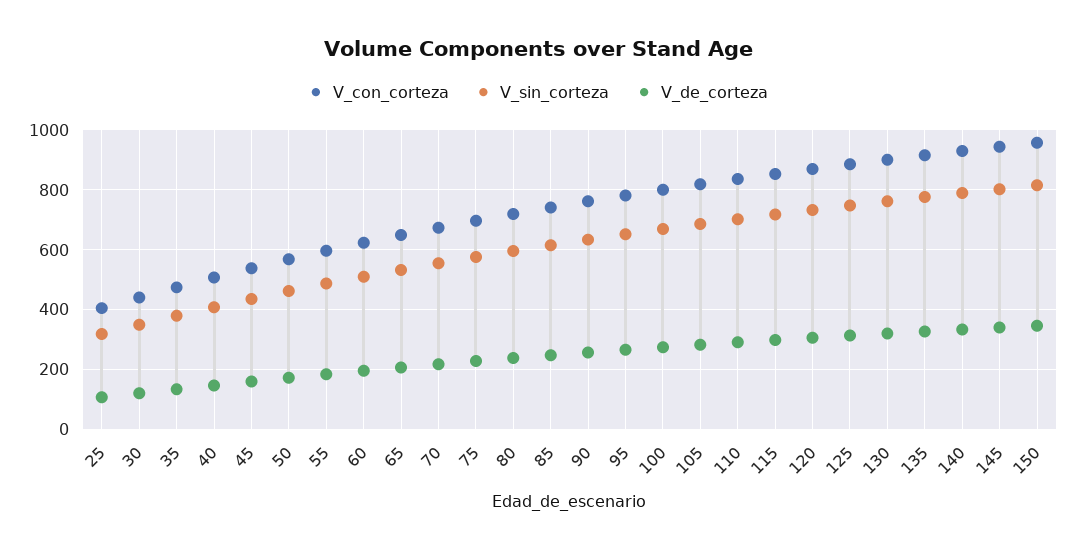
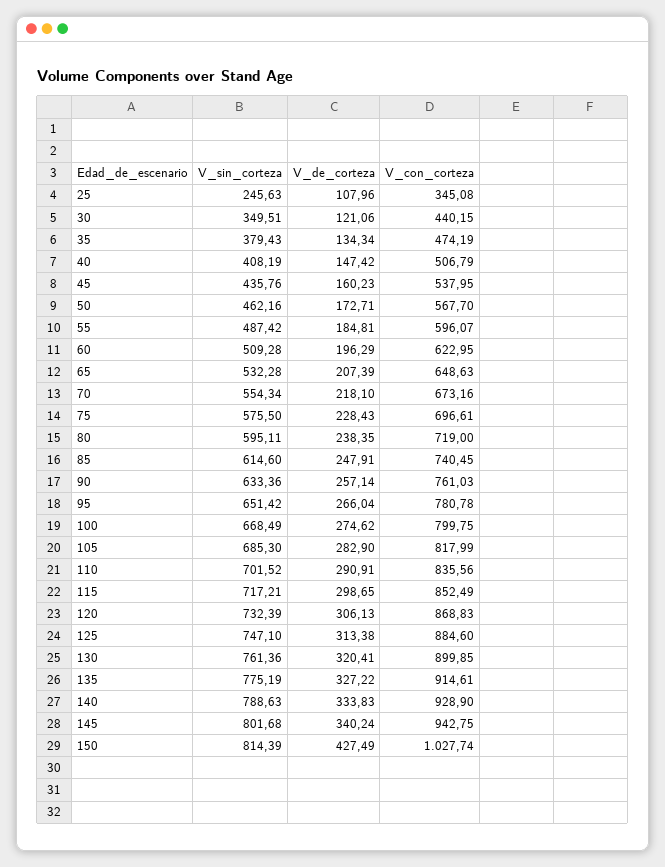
  {
    "V_con_corteza": {
-     "25": 400,
+     "25": 345.08,
      "30": 440.15,
      "35": 474.19,
      "40": 506.79,
      "45": 537.95,
      "50": 567.7,
      "55": 596.07,
      "60": 622.95,
      "65": 648.63,
      "70": 673.16,
      "75": 696.61,
      "80": 719,
      "85": 740.45,
      "90": 761.03,
      "95": 780.78,
      "100": 799.75,
      "105": 817.99,
      "110": 835.56,
      "115": 852.49,
      "120": 868.83,
      "125": 884.6,
      "130": 899.85,
      "135": 914.61,
      "140": 928.9,
      "145": 942.75,
-     "150": 950
+     "150": 1027.74
    },
    "V_sin_corteza": {
-     "25": 325,
+     "25": 245.63,
      "30": 349.51,
      "35": 379.43,
      "40": 408.19,
      "45": 435.76,
      "50": 462.16,
      "55": 487.42,
      "60": 509.28,
      "65": 532.28,
      "70": 554.34,
      "75": 575.5,
      "80": 595.11,
      "85": 614.6,
      "90": 633.36,
      "95": 651.42,
      "100": 668.49,
      "105": 685.3,
      "110": 701.52,
      "115": 717.21,
      "120": 732.39,
      "125": 747.1,
      "130": 761.36,
      "135": 775.19,
      "140": 788.63,
      "145": 801.68,
      "150": 814.39
    },
    "V_de_corteza": {
      "25": 107.96,
      "30": 121.06,
      "35": 134.34,
      "40": 147.42,
      "45": 160.23,
      "50": 172.71,
      "55": 184.81,
      "60": 196.29,
      "65": 207.39,
      "70": 218.1,
      "75": 228.43,
      "80": 238.35,
      "85": 247.91,
      "90": 257.14,
      "95": 266.04,
      "100": 274.62,
      "105": 282.9,
      "110": 290.91,
      "115": 298.65,
      "120": 306.13,
      "125": 313.38,
      "130": 320.41,
      "135": 327.22,
      "140": 333.83,
      "145": 340.24,
-     "150": 350
+     "150": 427.49
    }
  }

